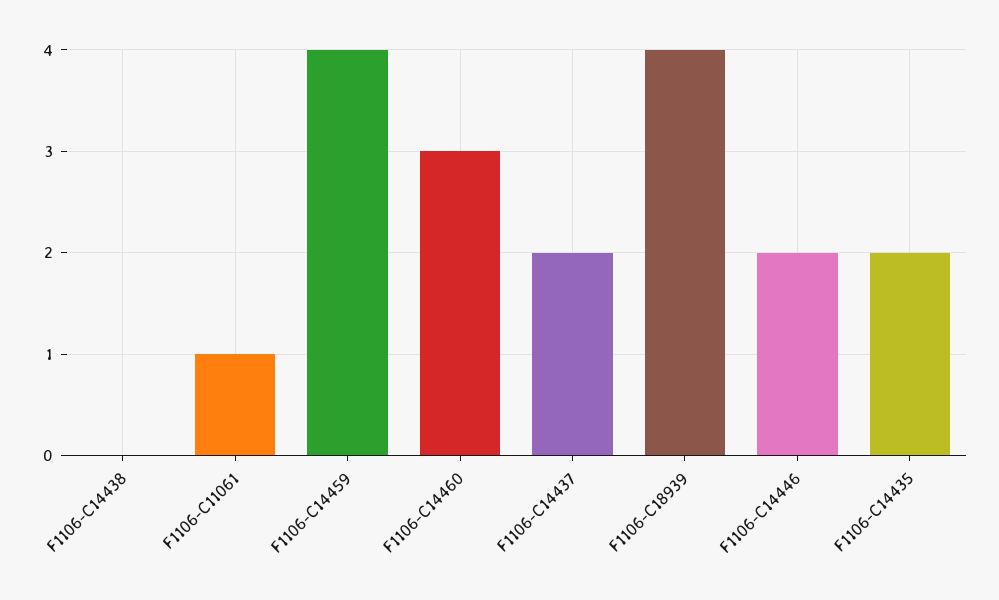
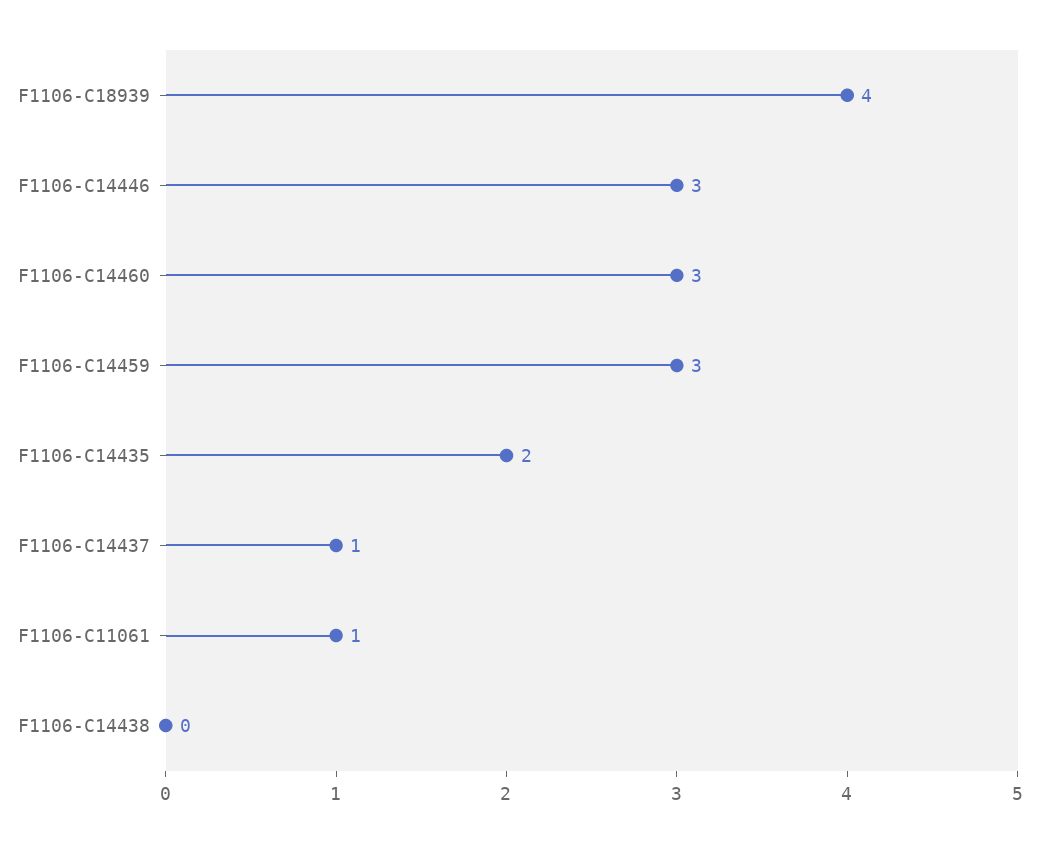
  {
    "F1106-C14438": 0,
    "F1106-C11061": 1,
-   "F1106-C14459": 4,
+   "F1106-C14459": 3,
    "F1106-C14460": 3,
-   "F1106-C14437": 2,
+   "F1106-C14437": 1,
    "F1106-C18939": 4,
-   "F1106-C14446": 2,
+   "F1106-C14446": 3,
    "F1106-C14435": 2
  }

